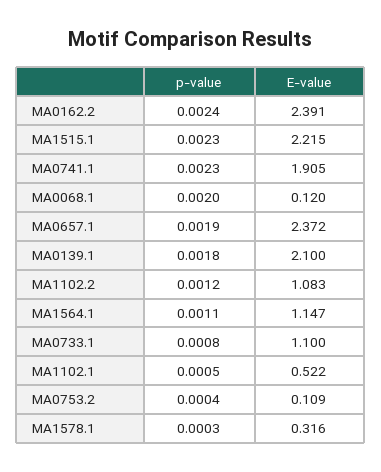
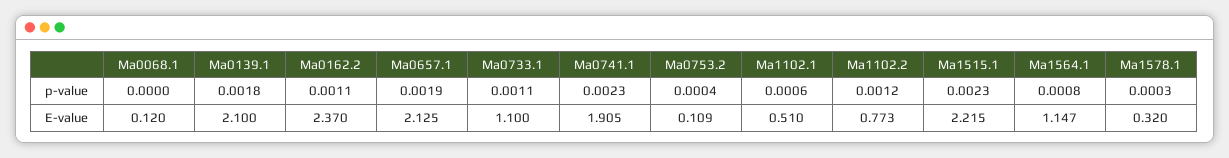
  {
    "p-value": {
-     "MA0162.2": 0.0024,
+     "MA0162.2": 0.0011,
      "MA1515.1": 0.0023,
      "MA0741.1": 0.0023,
-     "MA0068.1": 0.002,
+     "MA0068.1": 0,
      "MA0657.1": 0.0019,
      "MA0139.1": 0.0018,
      "MA1102.2": 0.0012,
-     "MA1564.1": 0.0011,
+     "MA1564.1": 0.0008,
-     "MA0733.1": 0.0008,
+     "MA0733.1": 0.0011,
-     "MA1102.1": 0.0005,
+     "MA1102.1": 0.0006,
      "MA0753.2": 0.0004,
      "MA1578.1": 0.0003
    },
    "E-value": {
-     "MA0162.2": 2.391,
+     "MA0162.2": 2.37,
      "MA1515.1": 2.215,
      "MA0741.1": 1.905,
      "MA0068.1": 0.12,
-     "MA0657.1": 2.372,
+     "MA0657.1": 2.125,
      "MA0139.1": 2.1,
-     "MA1102.2": 1.083,
+     "MA1102.2": 0.773,
      "MA1564.1": 1.147,
      "MA0733.1": 1.1,
-     "MA1102.1": 0.522,
+     "MA1102.1": 0.51,
      "MA0753.2": 0.109,
-     "MA1578.1": 0.316
+     "MA1578.1": 0.32
    }
  }

